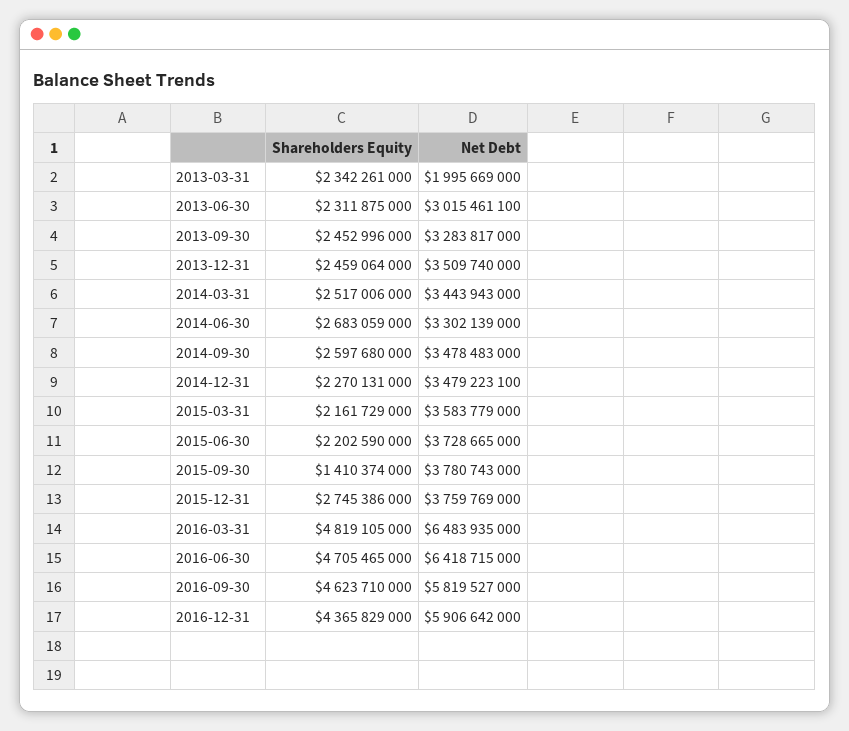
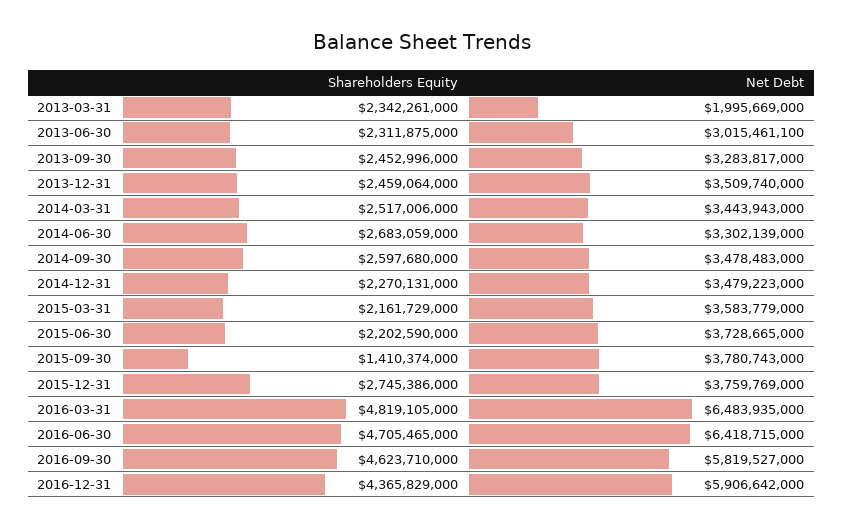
  {
    "Shareholders Equity": {
      "2013-03-31": 2342261000,
      "2013-06-30": 2311875000,
      "2013-09-30": 2452996000,
      "2013-12-31": 2459064000,
      "2014-03-31": 2517006000,
      "2014-06-30": 2683059000,
      "2014-09-30": 2597680000,
      "2014-12-31": 2270131000,
      "2015-03-31": 2161729000,
      "2015-06-30": 2202590000,
      "2015-09-30": 1410374000,
      "2015-12-31": 2745386000,
      "2016-03-31": 4819105000,
      "2016-06-30": 4705465000,
      "2016-09-30": 4623710000,
      "2016-12-31": 4365829000
    },
    "Net Debt": {
      "2013-03-31": 1995669000,
      "2013-06-30": 3015461100,
      "2013-09-30": 3283817000,
      "2013-12-31": 3509740000,
      "2014-03-31": 3443943000,
      "2014-06-30": 3302139000,
      "2014-09-30": 3478483000,
-     "2014-12-31": 3479223100,
+     "2014-12-31": 3479223000,
      "2015-03-31": 3583779000,
      "2015-06-30": 3728665000,
      "2015-09-30": 3780743000,
      "2015-12-31": 3759769000,
      "2016-03-31": 6483935000,
      "2016-06-30": 6418715000,
      "2016-09-30": 5819527000,
      "2016-12-31": 5906642000
    }
  }

